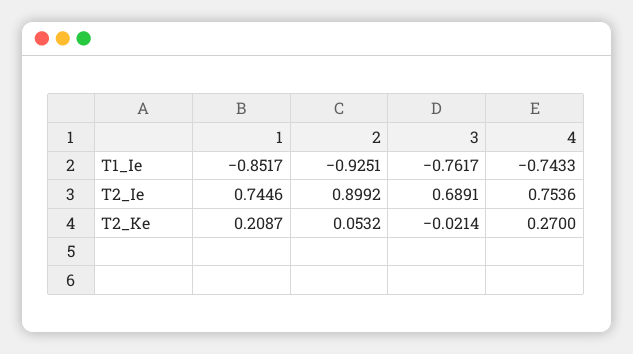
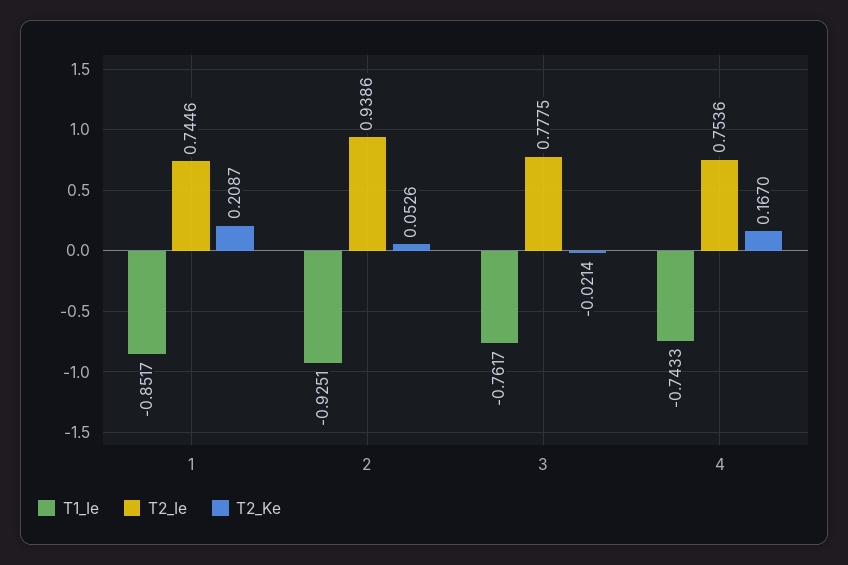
  {
    "T1_Ie": {
      "1": -0.8517,
      "2": -0.9251,
      "3": -0.7617,
      "4": -0.7433
    },
    "T2_Ie": {
      "1": 0.7446,
-     "2": 0.8992,
+     "2": 0.9386,
-     "3": 0.6891,
+     "3": 0.7775,
      "4": 0.7536
    },
    "T2_Ke": {
      "1": 0.2087,
-     "2": 0.0532,
+     "2": 0.0526,
      "3": -0.0214,
-     "4": 0.27
+     "4": 0.167
    }
  }

